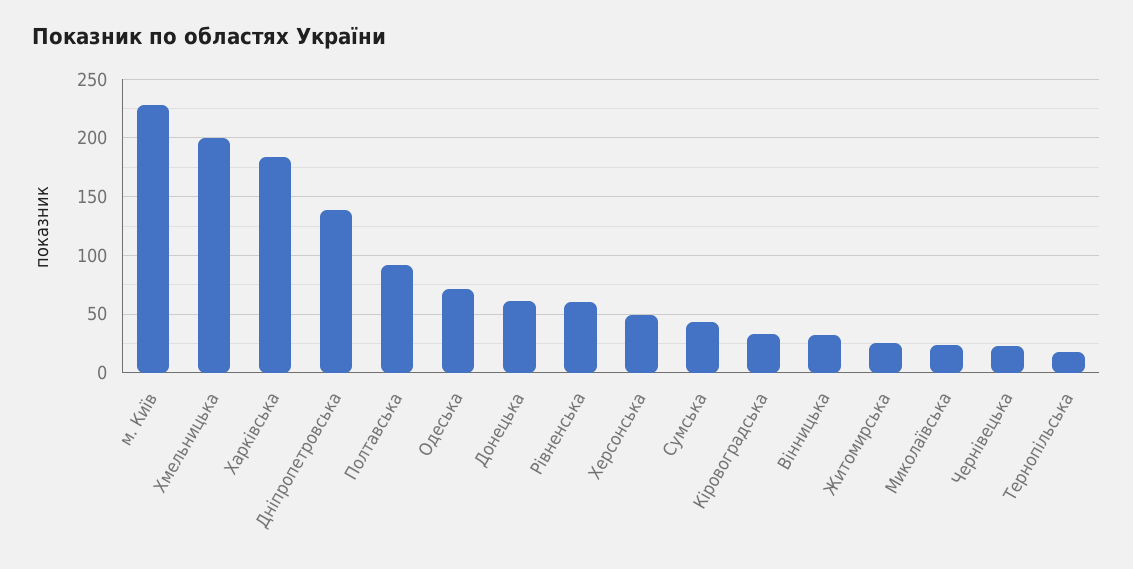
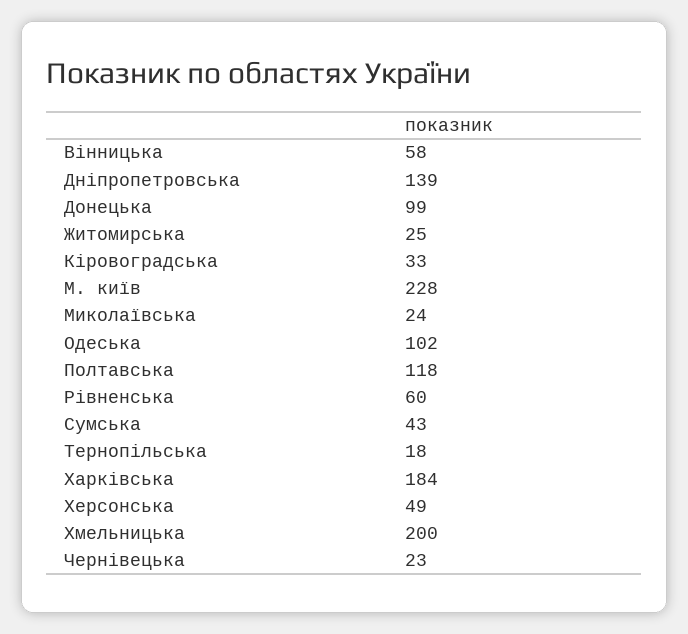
  {
    "м. Київ": 228,
    "Хмельницька": 200,
    "Харківська": 184,
    "Дніпропетровська": 139,
-   "Полтавська": 90,
+   "Полтавська": 118,
-   "Одеська": 70,
+   "Одеська": 102,
-   "Донецька": 60,
+   "Донецька": 99,
    "Рівненська": 60,
    "Херсонська": 49,
    "Сумська": 43,
    "Кіровоградська": 33,
-   "Вінницька": 30,
+   "Вінницька": 58,
    "Житомирська": 25,
    "Миколаївська": 24,
    "Чернівецька": 23,
    "Тернопільська": 18
  }

